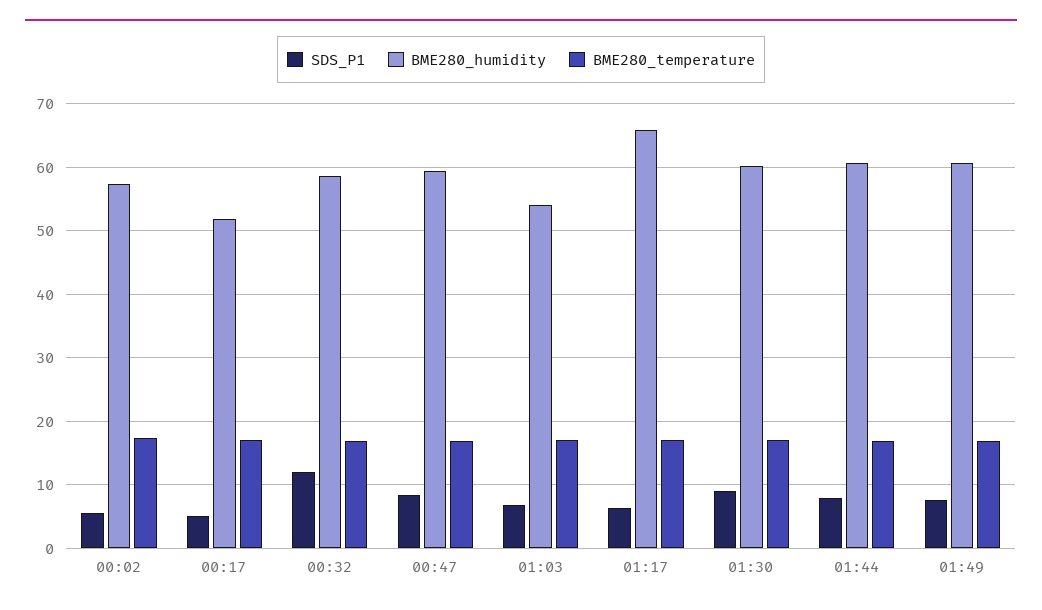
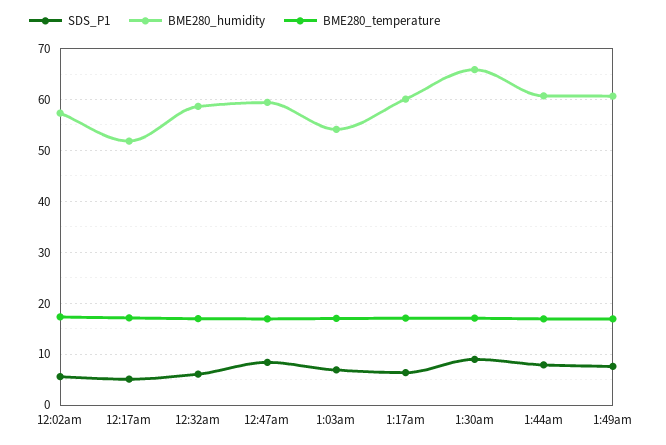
  {
    "SDS_P1": {
      "00:02": 6,
      "00:17": 5,
-     "00:32": 12,
+     "00:32": 6,
      "00:47": 8,
      "01:03": 7,
      "01:17": 6,
      "01:30": 9,
      "01:44": 8,
      "01:49": 8
    },
    "BME280_humidity": {
      "00:02": 57,
      "00:17": 52,
      "00:32": 59,
      "00:47": 59,
      "01:03": 54,
-     "01:17": 66,
+     "01:17": 60,
-     "01:30": 60,
+     "01:30": 66,
      "01:44": 61,
      "01:49": 61
    },
    "BME280_temperature": {
      "00:02": 17,
      "00:17": 17,
      "00:32": 17,
      "00:47": 17,
      "01:03": 17,
      "01:17": 17,
      "01:30": 17,
      "01:44": 17,
      "01:49": 17
    }
  }

